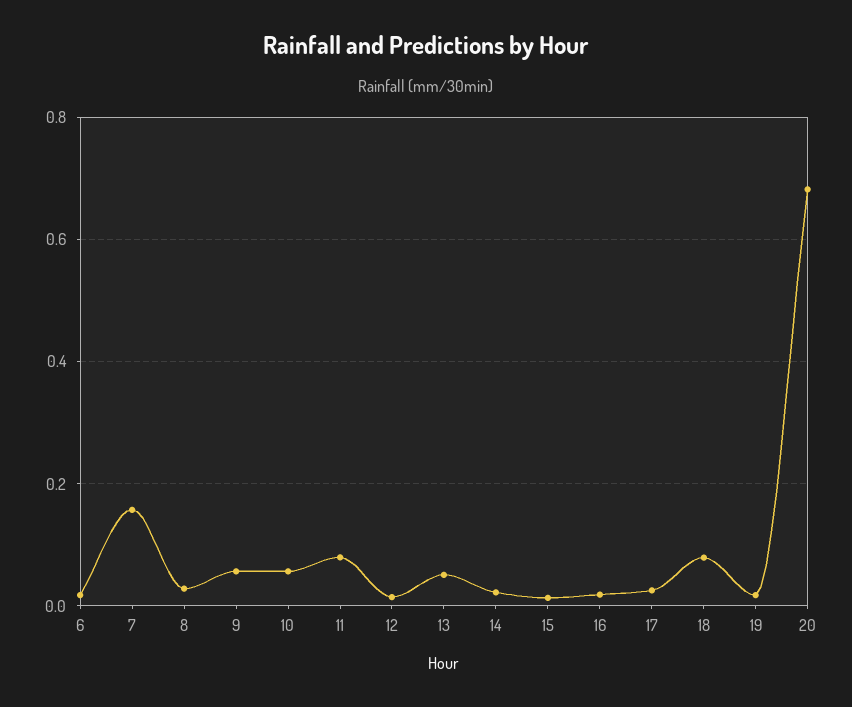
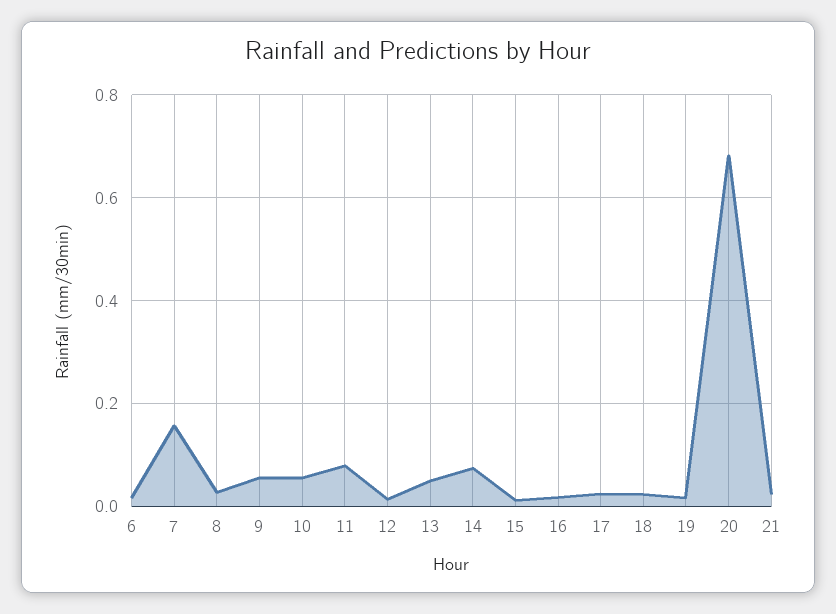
  {
    "6": 0.02,
    "7": 0.16,
    "8": 0.02,
    "9": 0.06,
    "10": 0.06,
    "11": 0.08,
    "12": 0.02,
    "13": 0.06,
-   "14": 0.02,
+   "14": 0.08,
    "15": 0.02,
    "16": 0.02,
    "17": 0.02,
-   "18": 0.08,
+   "18": 0.02,
    "19": 0.02,
-   "20": 0.68
+   "20": 0.68,
+   "21": 0.02
  }

